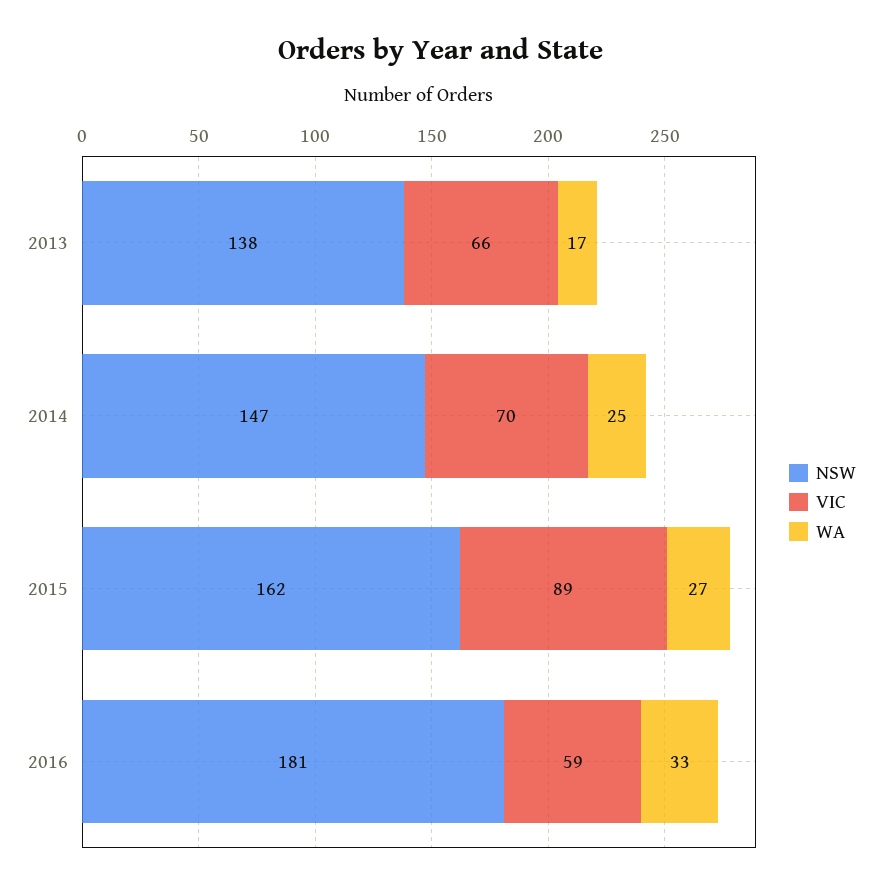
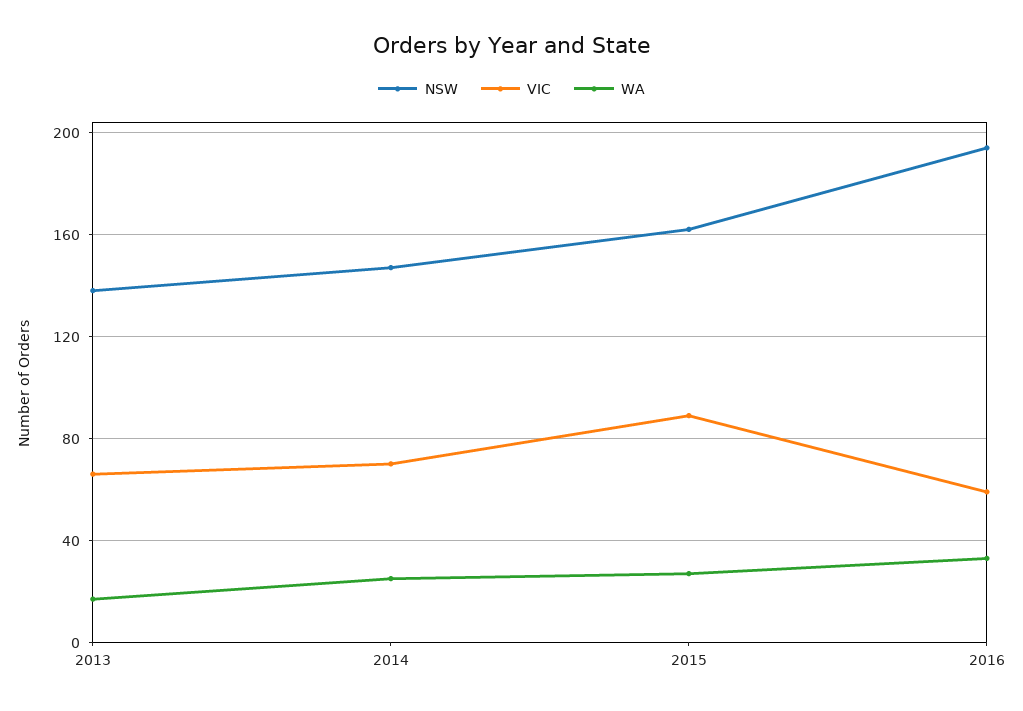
  {
    "NSW": {
      "2013": 138,
      "2014": 147,
      "2015": 162,
-     "2016": 181
+     "2016": 195
    },
    "VIC": {
      "2013": 66,
      "2014": 70,
      "2015": 89,
      "2016": 59
    },
    "WA": {
      "2013": 17,
      "2014": 25,
      "2015": 27,
      "2016": 33
    }
  }

